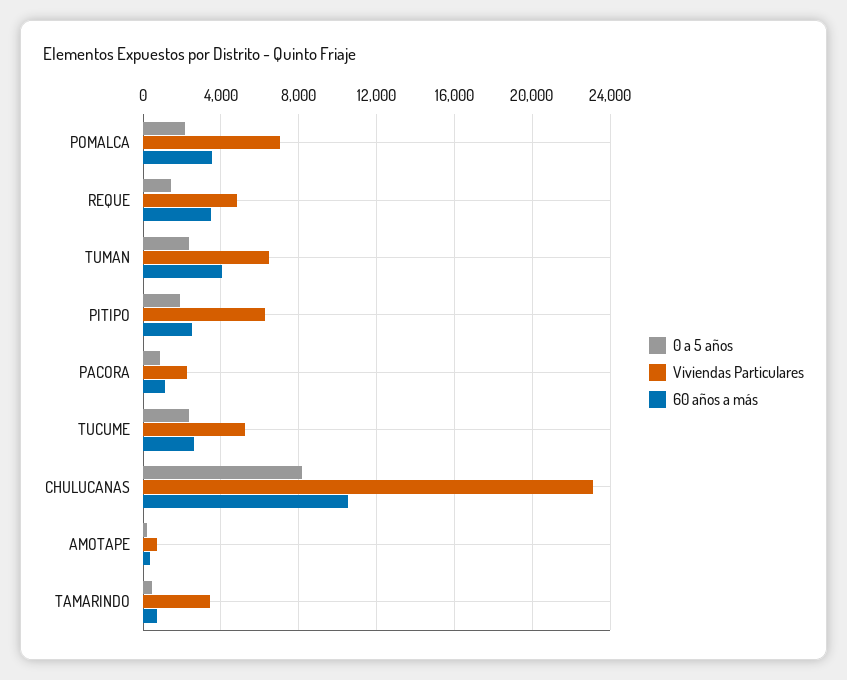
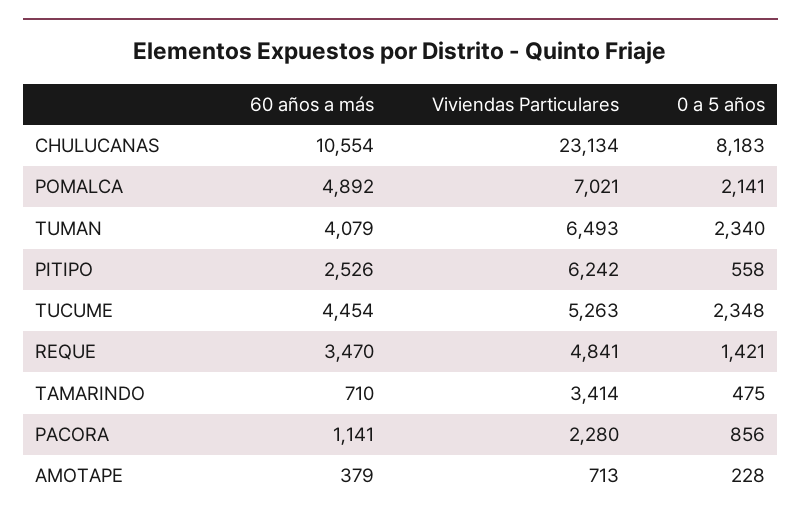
  {
    "0 a 5 años": {
      "POMALCA": 2141,
      "REQUE": 1421,
      "TUMAN": 2340,
-     "PITIPO": 2000,
+     "PITIPO": 558,
      "PACORA": 856,
      "TUCUME": 2348,
      "CHULUCANAS": 8183,
      "AMOTAPE": 228,
      "TAMARINDO": 475
    },
    "Viviendas Particulares": {
      "POMALCA": 7021,
      "REQUE": 4841,
      "TUMAN": 6493,
      "PITIPO": 6242,
      "PACORA": 2280,
      "TUCUME": 5263,
      "CHULUCANAS": 23134,
      "AMOTAPE": 713,
      "TAMARINDO": 3414
    },
    "60 años a más": {
-     "POMALCA": 3500,
+     "POMALCA": 4892,
      "REQUE": 3470,
      "TUMAN": 4079,
      "PITIPO": 2526,
      "PACORA": 1141,
-     "TUCUME": 2500,
+     "TUCUME": 4454,
      "CHULUCANAS": 10554,
      "AMOTAPE": 379,
      "TAMARINDO": 710
    }
  }

